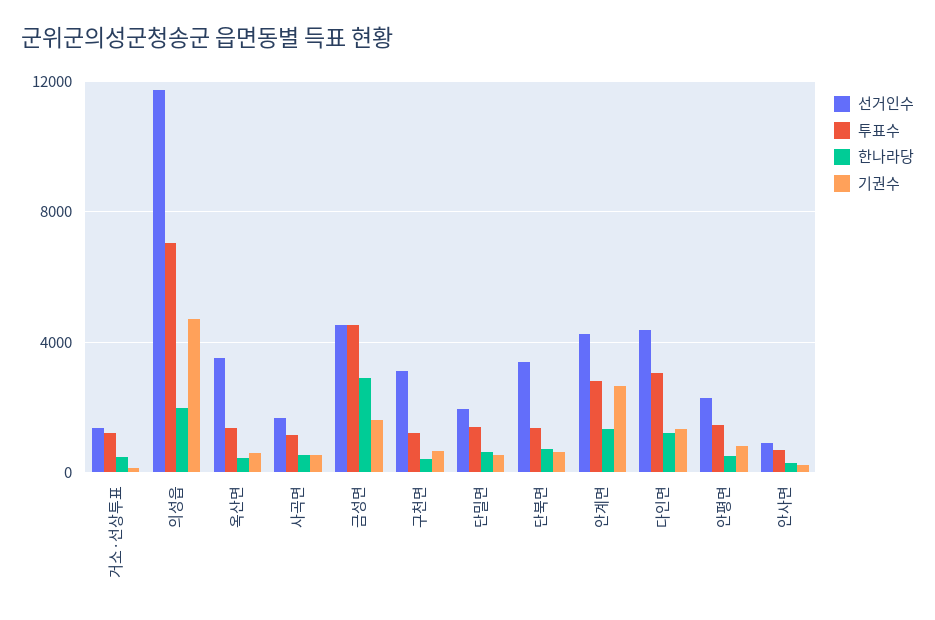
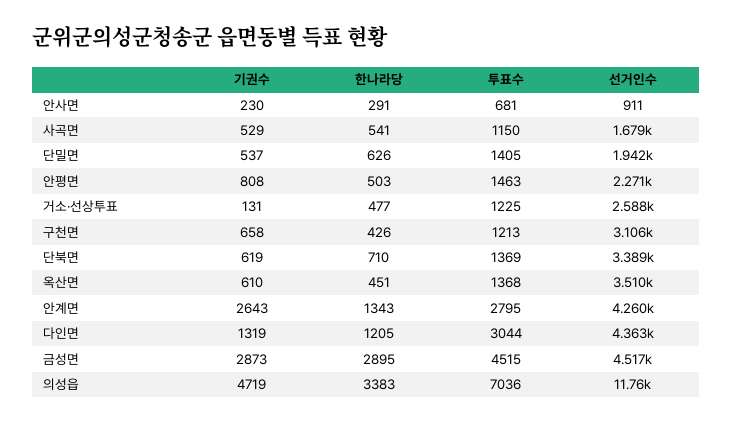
  {
    "선거인수": {
-     "거소·선상투표": 1500,
+     "거소·선상투표": 2588,
      "의성읍": 11760,
      "옥산면": 3510,
      "사곡면": 1679,
      "금성면": 4517,
      "구천면": 3106,
      "단밀면": 1942,
      "단북면": 3389,
      "안계면": 4260,
      "다인면": 4363,
      "안평면": 2271,
      "안사면": 911
    },
    "투표수": {
      "거소·선상투표": 1225,
      "의성읍": 7036,
      "옥산면": 1368,
      "사곡면": 1150,
      "금성면": 4515,
      "구천면": 1213,
      "단밀면": 1405,
      "단북면": 1369,
      "안계면": 2795,
      "다인면": 3044,
      "안평면": 1463,
      "안사면": 681
    },
    "한나라당": {
      "거소·선상투표": 477,
-     "의성읍": 2000,
+     "의성읍": 3383,
      "옥산면": 451,
      "사곡면": 541,
      "금성면": 2895,
      "구천면": 426,
      "단밀면": 626,
      "단북면": 710,
      "안계면": 1343,
      "다인면": 1205,
      "안평면": 503,
      "안사면": 291
    },
    "기권수": {
      "거소·선상투표": 131,
      "의성읍": 4719,
      "옥산면": 610,
      "사곡면": 529,
-     "금성면": 1500,
+     "금성면": 2873,
      "구천면": 658,
      "단밀면": 537,
      "단북면": 619,
      "안계면": 2643,
      "다인면": 1319,
      "안평면": 808,
      "안사면": 230
    }
  }

